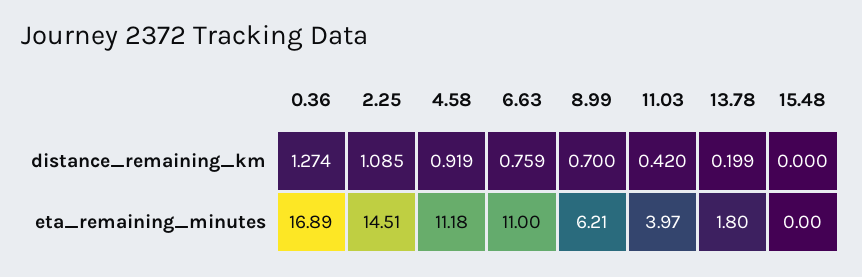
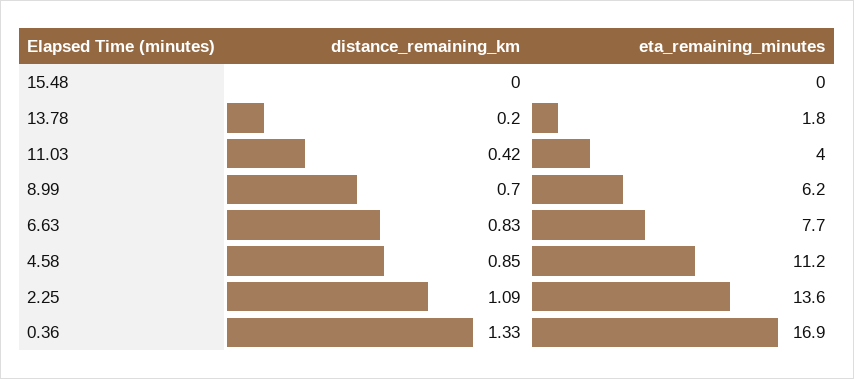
  {
    "0.36": {
-     "distance_remaining_km": 1.274,
+     "distance_remaining_km": 1.33,
      "eta_remaining_minutes": 16.89
    },
    "2.25": {
      "distance_remaining_km": 1.085,
-     "eta_remaining_minutes": 14.51
+     "eta_remaining_minutes": 13.6
    },
    "4.58": {
-     "distance_remaining_km": 0.919,
+     "distance_remaining_km": 0.85,
      "eta_remaining_minutes": 11.18
    },
    "6.63": {
-     "distance_remaining_km": 0.759,
+     "distance_remaining_km": 0.83,
-     "eta_remaining_minutes": 11
+     "eta_remaining_minutes": 7.7
    },
    "8.99": {
      "distance_remaining_km": 0.7,
      "eta_remaining_minutes": 6.21
    },
    "11.03": {
      "distance_remaining_km": 0.42,
      "eta_remaining_minutes": 3.97
    },
    "13.78": {
      "distance_remaining_km": 0.199,
      "eta_remaining_minutes": 1.8
    },
    "15.48": {
      "distance_remaining_km": 0,
      "eta_remaining_minutes": 0
    }
  }

